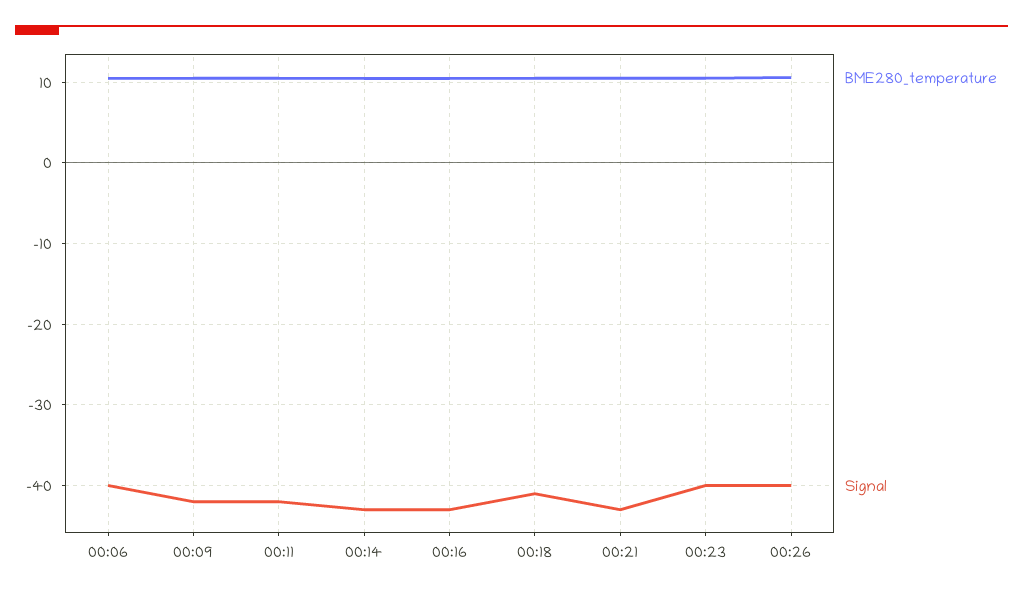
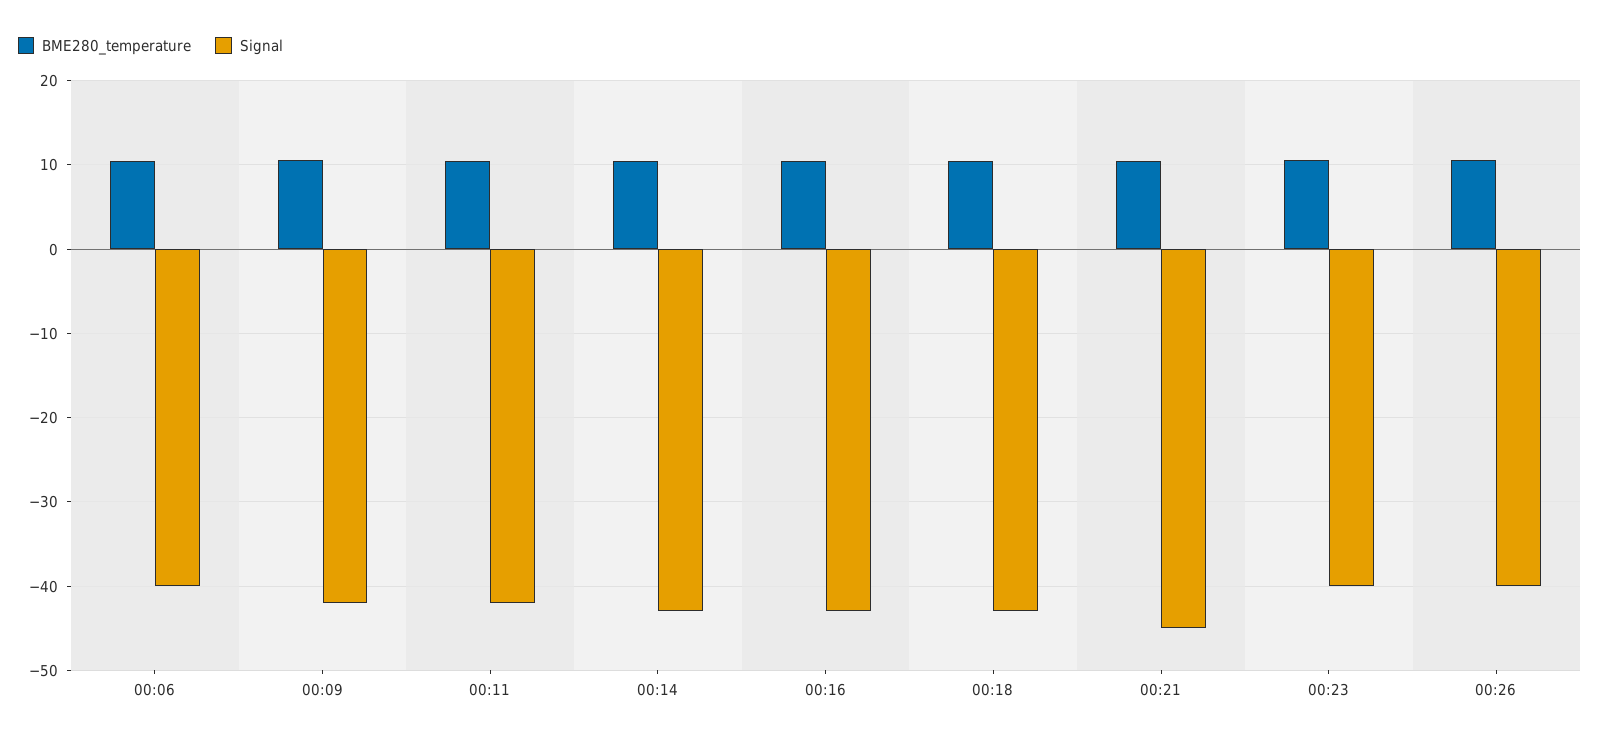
  {
    "BME280_temperature": {
      "00:06": 11,
      "00:09": 11,
      "00:11": 11,
      "00:14": 10,
      "00:16": 10,
      "00:18": 11,
      "00:21": 11,
      "00:23": 11,
      "00:26": 11
    },
    "Signal": {
      "00:06": -40,
      "00:09": -42,
      "00:11": -42,
      "00:14": -43,
      "00:16": -43,
-     "00:18": -41,
+     "00:18": -43,
-     "00:21": -43,
+     "00:21": -45,
      "00:23": -40,
      "00:26": -40
    }
  }

